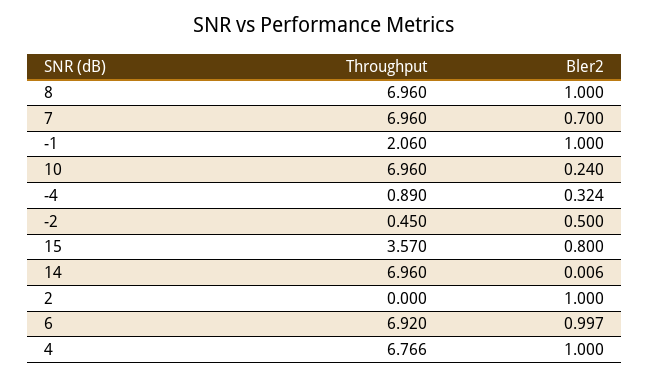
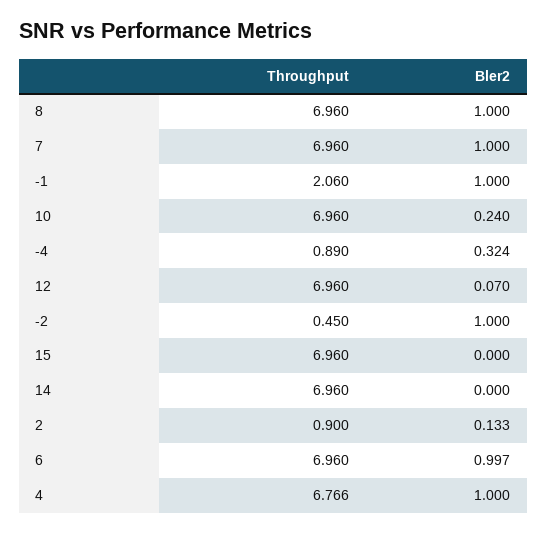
  {
    "Throughput": {
      "8": 6.96,
      "7": 6.96,
      "-1": 2.06,
      "10": 6.96,
      "-4": 0.89,
      "-2": 0.45,
-     "15": 3.57,
+     "15": 6.96,
      "14": 6.96,
-     "2": 0,
+     "2": 0.9,
-     "6": 6.92,
+     "6": 6.96,
-     "4": 6.766
+     "4": 6.766,
+     "12": 6.96
    },
    "Bler2": {
      "8": 1,
-     "7": 0.7,
+     "7": 1,
      "-1": 1,
      "10": 0.24,
      "-4": 0.324,
-     "-2": 0.5,
+     "-2": 1,
-     "15": 0.8,
+     "15": 0,
-     "14": 0.006,
+     "14": 0,
-     "2": 1,
+     "2": 0.133,
      "6": 0.997,
-     "4": 1
+     "4": 1,
+     "12": 0.07
    }
  }

